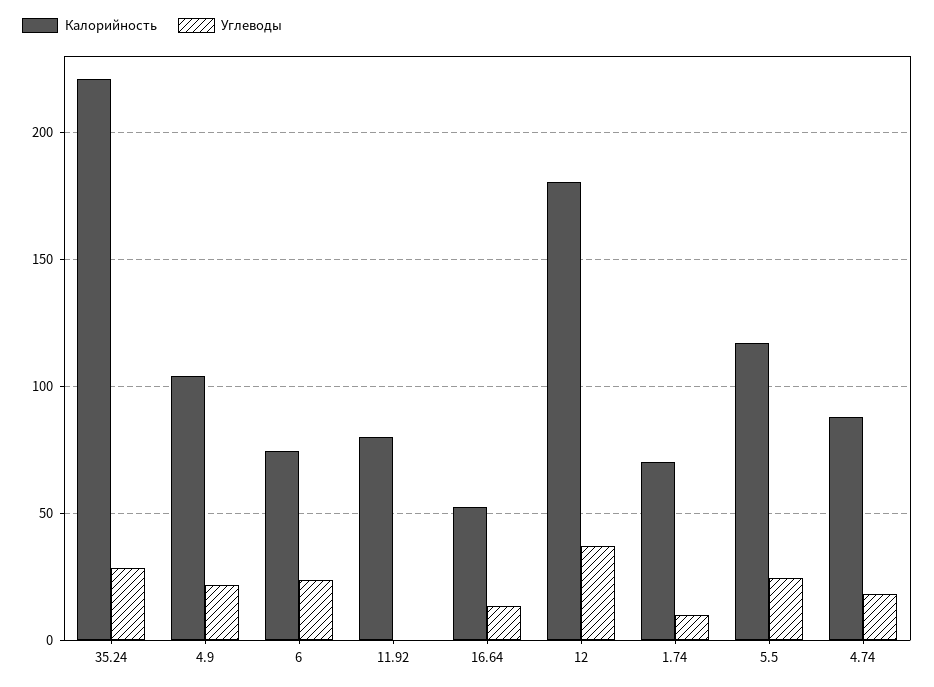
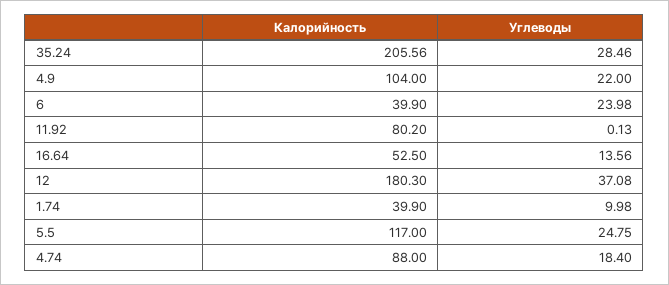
  {
    "Калорийность": {
-     "35.24": 220,
+     "35.24": 205.56,
      "4.9": 104,
-     "6": 75,
+     "6": 39.9,
      "11.92": 80.2,
      "16.64": 52.5,
      "12": 180.3,
-     "1.74": 70,
+     "1.74": 39.9,
      "5.5": 117,
      "4.74": 88
    },
    "Углеводы": {
      "35.24": 28.46,
      "4.9": 22,
      "6": 23.98,
      "11.92": 0.13,
      "16.64": 13.56,
      "12": 37.08,
      "1.74": 9.98,
      "5.5": 24.75,
      "4.74": 18.4
    }
  }

